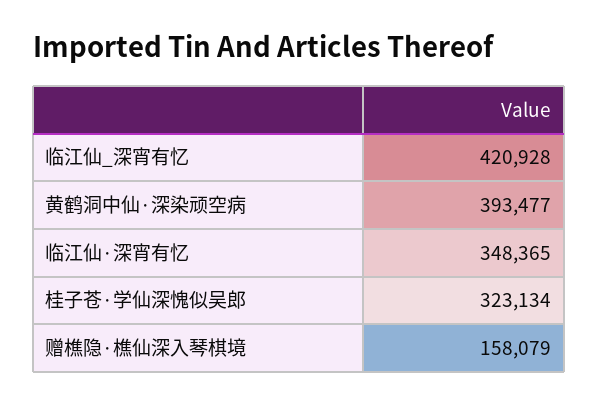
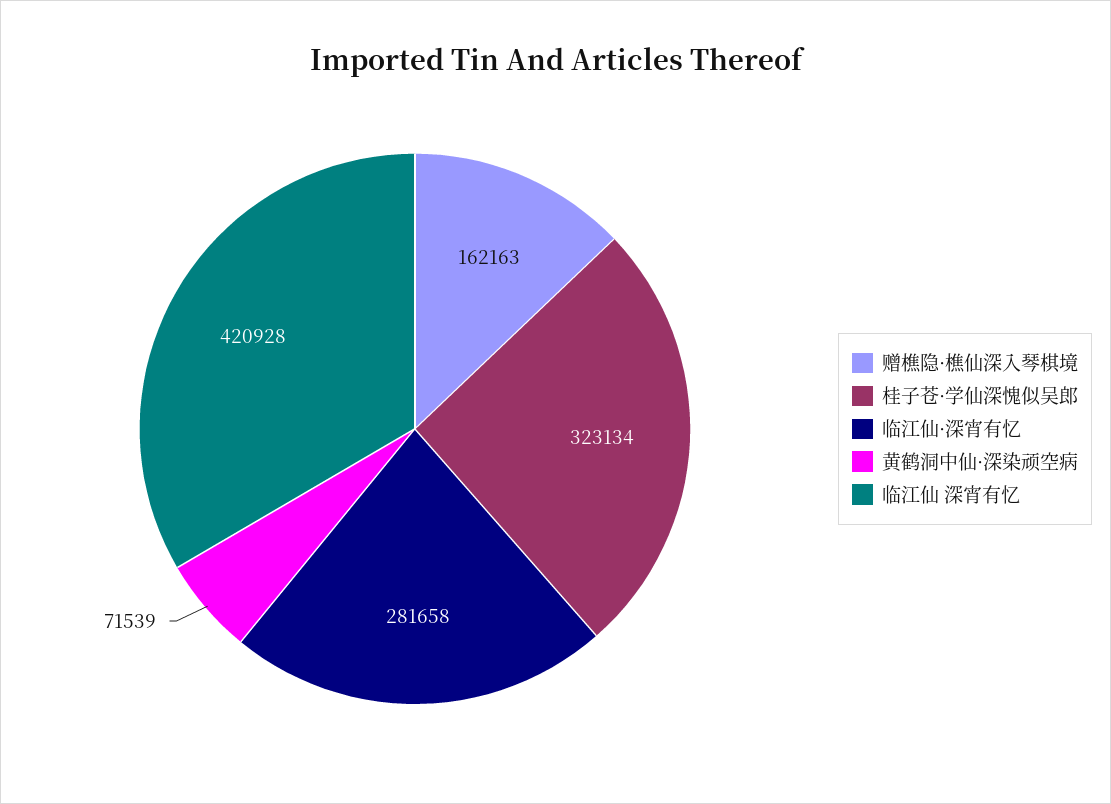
  {
    "临江仙_深宵有忆": 420928,
-   "黄鹤洞中仙·深染顽空病": 393477,
+   "黄鹤洞中仙·深染顽空病": 71539,
-   "临江仙·深宵有忆": 348365,
+   "临江仙·深宵有忆": 281658,
    "桂子苍·学仙深愧似吴郎": 323134,
-   "赠樵隐·樵仙深入琴棋境": 158079
+   "赠樵隐·樵仙深入琴棋境": 162163
  }

